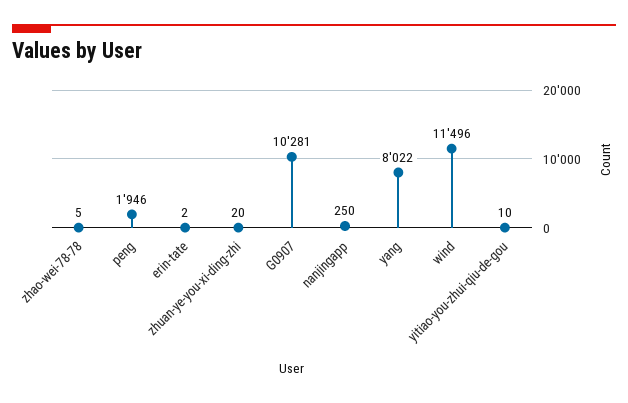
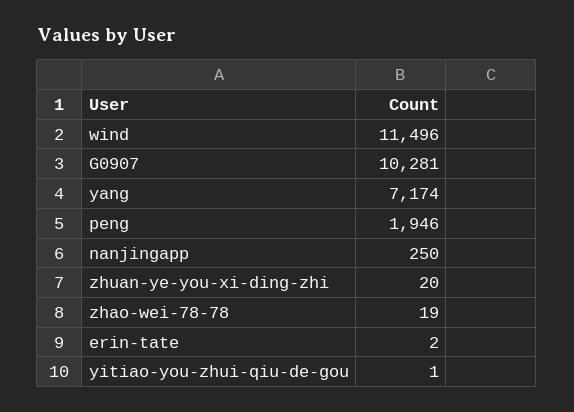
  {
-   "zhao-wei-78-78": 5,
+   "zhao-wei-78-78": 19,
    "peng": 1946,
    "erin-tate": 2,
    "zhuan-ye-you-xi-ding-zhi": 20,
    "G0907": 10281,
    "nanjingapp": 250,
-   "yang": 8022,
+   "yang": 7174,
    "wind": 11496,
-   "yitiao-you-zhui-qiu-de-gou": 10
+   "yitiao-you-zhui-qiu-de-gou": 1
  }

